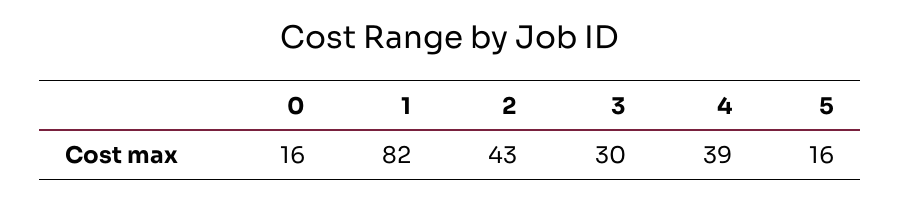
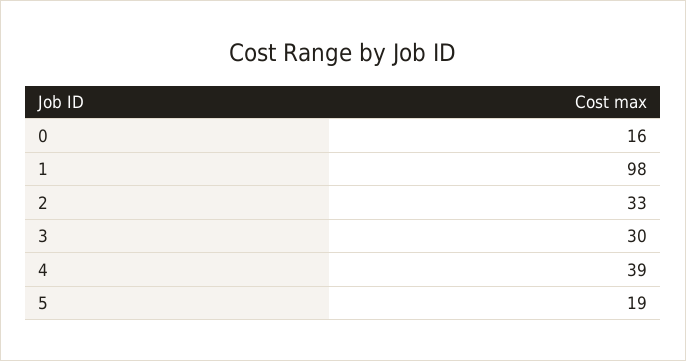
  {
    "0": 16,
-   "1": 82,
+   "1": 98,
-   "2": 43,
+   "2": 33,
    "3": 30,
    "4": 39,
-   "5": 16
+   "5": 19
  }

